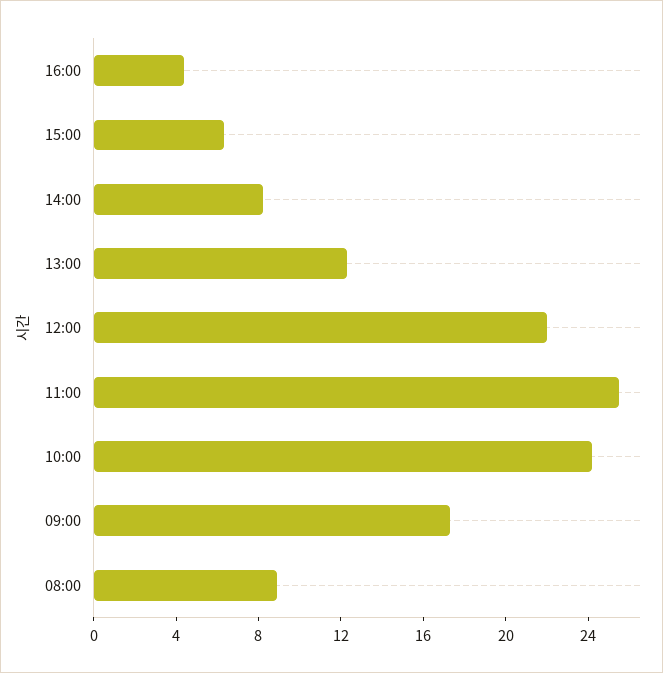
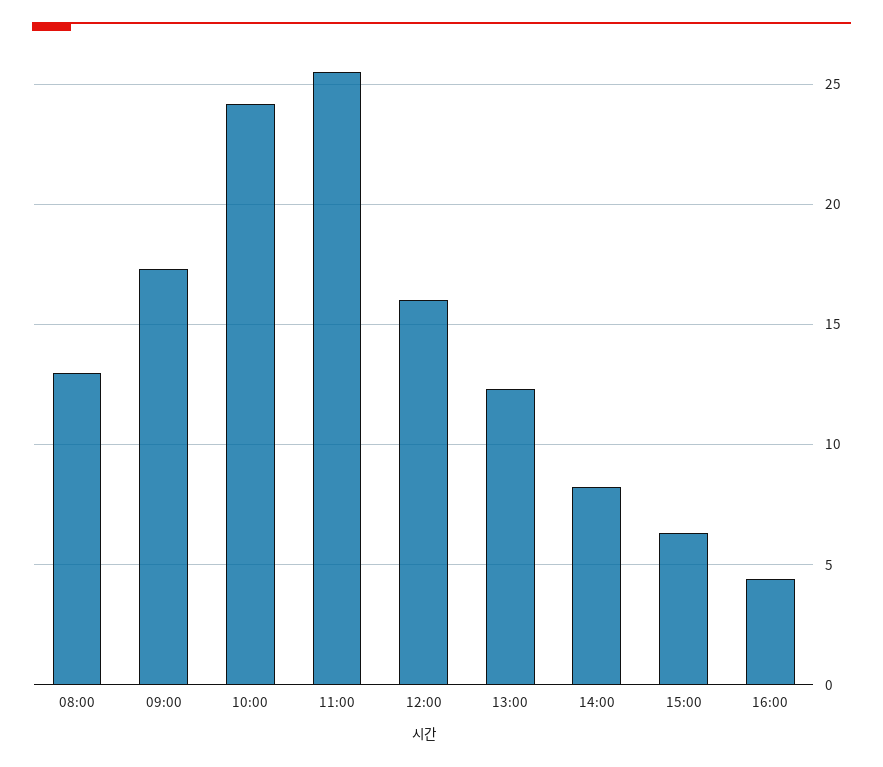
  {
    "16:00": 4.5,
    "15:00": 6.5,
    "14:00": 8,
    "13:00": 12.5,
-   "12:00": 22,
+   "12:00": 16,
    "11:00": 25.5,
    "10:00": 24,
    "09:00": 17.5,
-   "08:00": 9
+   "08:00": 13
  }

